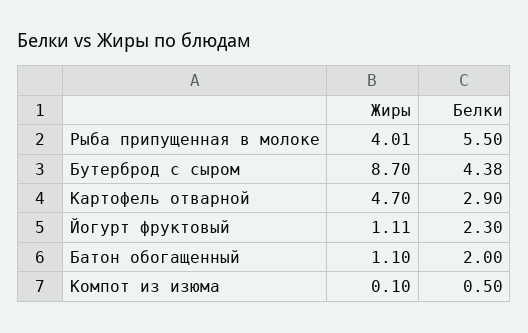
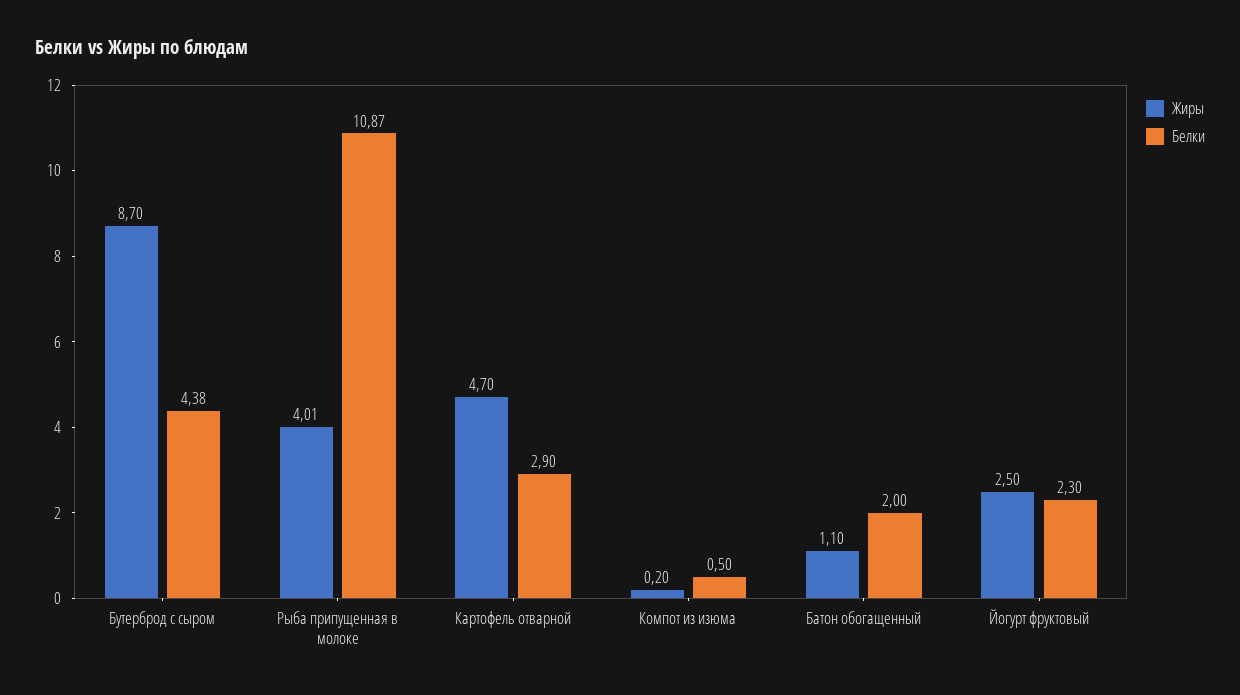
  {
    "Жиры": {
      "Рыба припущенная в молоке": 4.01,
      "Бутерброд с сыром": 8.7,
      "Картофель отварной": 4.7,
-     "Йогурт фруктовый": 1.11,
+     "Йогурт фруктовый": 2.5,
      "Батон обогащенный": 1.1,
-     "Компот из изюма": 0.1
+     "Компот из изюма": 0.2
    },
    "Белки": {
-     "Рыба припущенная в молоке": 5.5,
+     "Рыба припущенная в молоке": 10.87,
      "Бутерброд с сыром": 4.38,
      "Картофель отварной": 2.9,
      "Йогурт фруктовый": 2.3,
      "Батон обогащенный": 2,
      "Компот из изюма": 0.5
    }
  }

